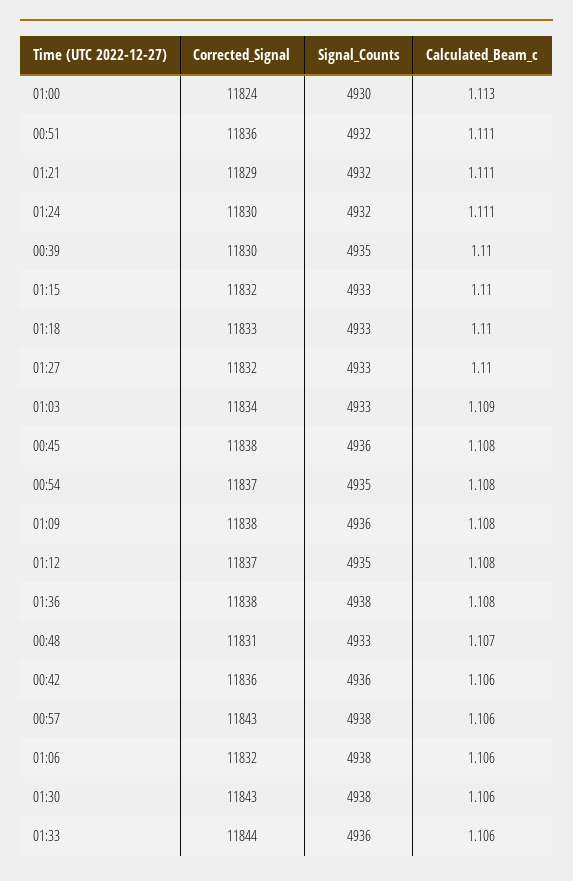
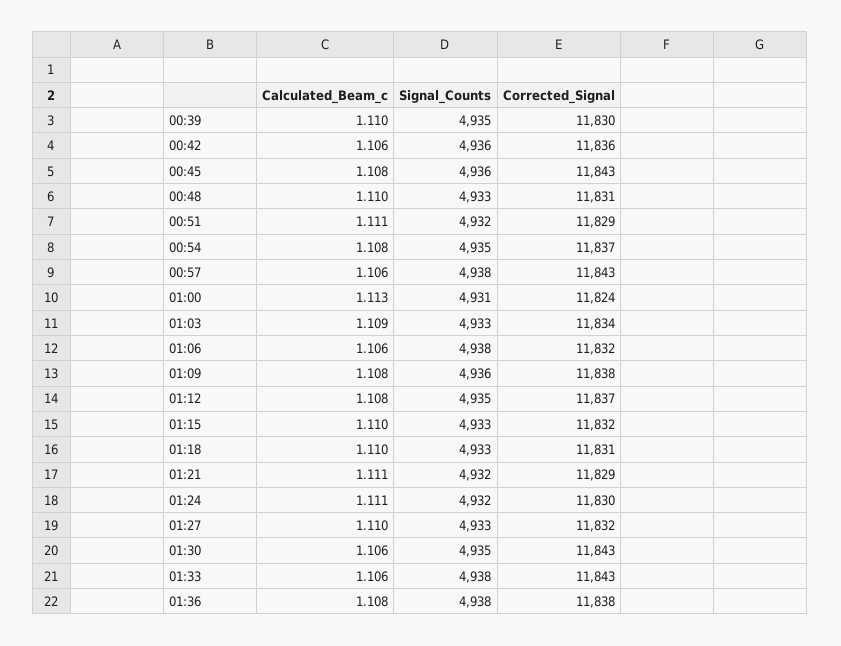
  {
    "Corrected_Signal": {
      "01:00": 11824,
-     "00:51": 11836,
+     "00:51": 11829,
      "01:21": 11829,
      "01:24": 11830,
      "00:39": 11830,
      "01:15": 11832,
-     "01:18": 11833,
+     "01:18": 11831,
      "01:27": 11832,
      "01:03": 11834,
-     "00:45": 11838,
+     "00:45": 11843,
      "00:54": 11837,
      "01:09": 11838,
      "01:12": 11837,
      "01:36": 11838,
      "00:48": 11831,
      "00:42": 11836,
      "00:57": 11843,
      "01:06": 11832,
      "01:30": 11843,
-     "01:33": 11844
+     "01:33": 11843
    },
    "Signal_Counts": {
-     "01:00": 4930,
+     "01:00": 4931,
      "00:51": 4932,
      "01:21": 4932,
      "01:24": 4932,
      "00:39": 4935,
      "01:15": 4933,
      "01:18": 4933,
      "01:27": 4933,
      "01:03": 4933,
      "00:45": 4936,
      "00:54": 4935,
      "01:09": 4936,
      "01:12": 4935,
      "01:36": 4938,
      "00:48": 4933,
      "00:42": 4936,
      "00:57": 4938,
      "01:06": 4938,
-     "01:30": 4938,
+     "01:30": 4935,
-     "01:33": 4936
+     "01:33": 4938
    },
    "Calculated_Beam_c": {
      "01:00": 1.113,
      "00:51": 1.111,
      "01:21": 1.111,
      "01:24": 1.111,
      "00:39": 1.11,
      "01:15": 1.11,
      "01:18": 1.11,
      "01:27": 1.11,
      "01:03": 1.109,
      "00:45": 1.108,
      "00:54": 1.108,
      "01:09": 1.108,
      "01:12": 1.108,
      "01:36": 1.108,
-     "00:48": 1.107,
+     "00:48": 1.11,
      "00:42": 1.106,
      "00:57": 1.106,
      "01:06": 1.106,
      "01:30": 1.106,
      "01:33": 1.106
    }
  }

